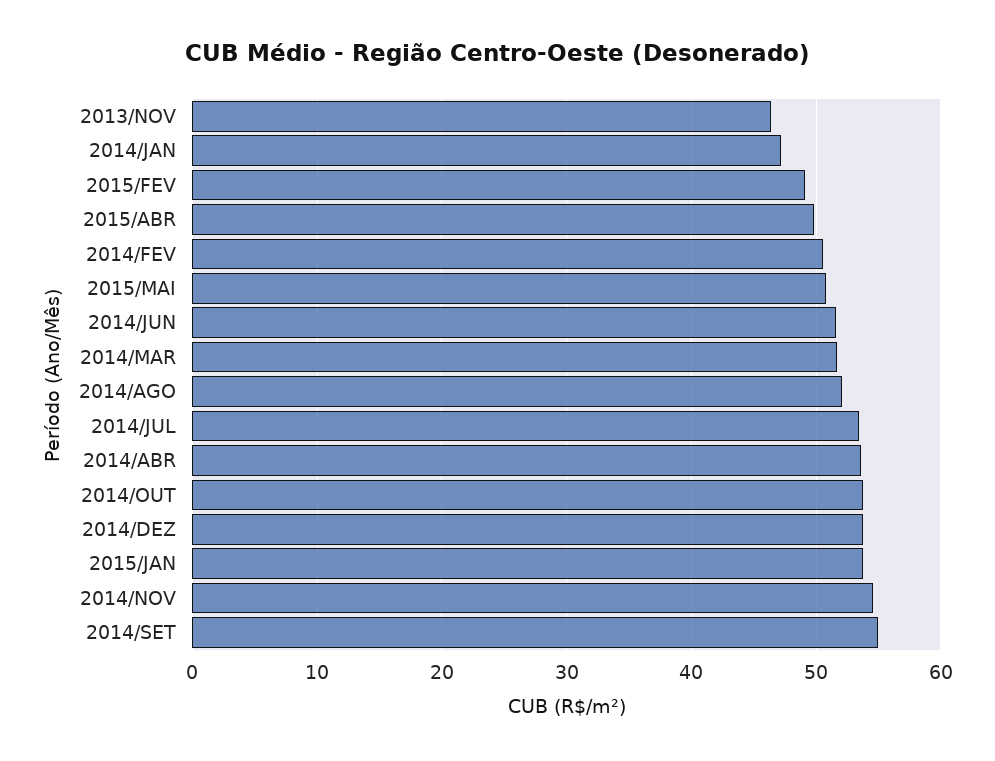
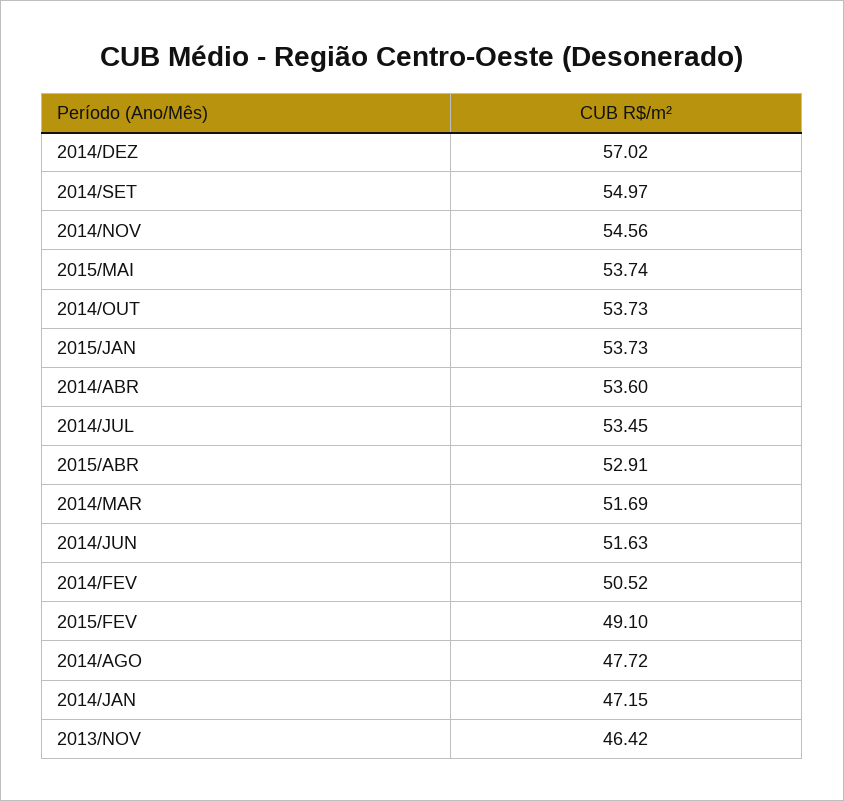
  {
    "2013/NOV": 46.42,
    "2014/JAN": 47.15,
    "2015/FEV": 49.1,
-   "2015/ABR": 50,
+   "2015/ABR": 52.91,
    "2014/FEV": 50.52,
-   "2015/MAI": 51,
+   "2015/MAI": 53.74,
    "2014/JUN": 51.63,
    "2014/MAR": 51.69,
-   "2014/AGO": 52,
+   "2014/AGO": 47.72,
    "2014/JUL": 53.45,
    "2014/ABR": 53.6,
    "2014/OUT": 53.73,
-   "2014/DEZ": 54,
+   "2014/DEZ": 57.02,
    "2015/JAN": 53.73,
    "2014/NOV": 54.56,
    "2014/SET": 54.97
  }

